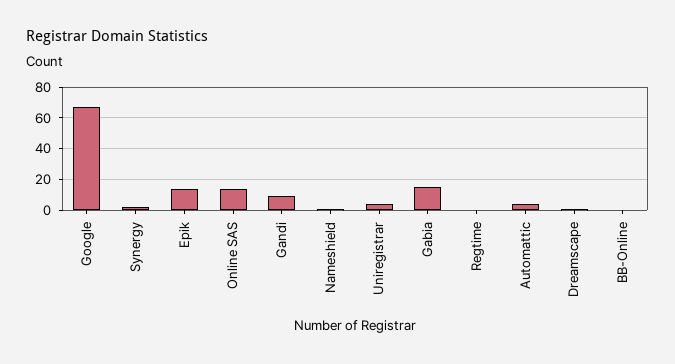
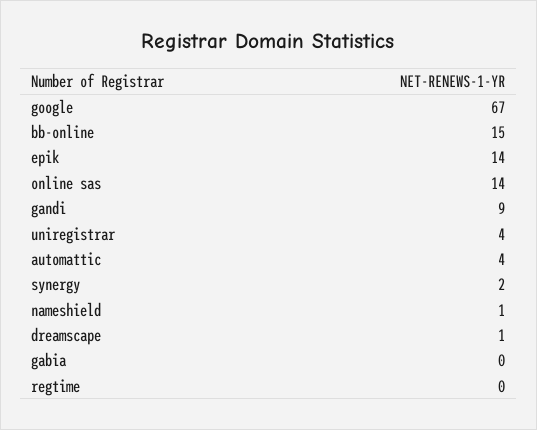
  {
    "Google": 67,
    "Synergy": 2,
    "Epik": 14,
    "Online SAS": 14,
    "Gandi": 9,
    "Nameshield": 1,
    "Uniregistrar": 4,
-   "Gabia": 15,
+   "Gabia": 0,
    "Regtime": 0,
    "Automattic": 4,
    "Dreamscape": 1,
-   "BB-Online": 0
+   "BB-Online": 15
  }

